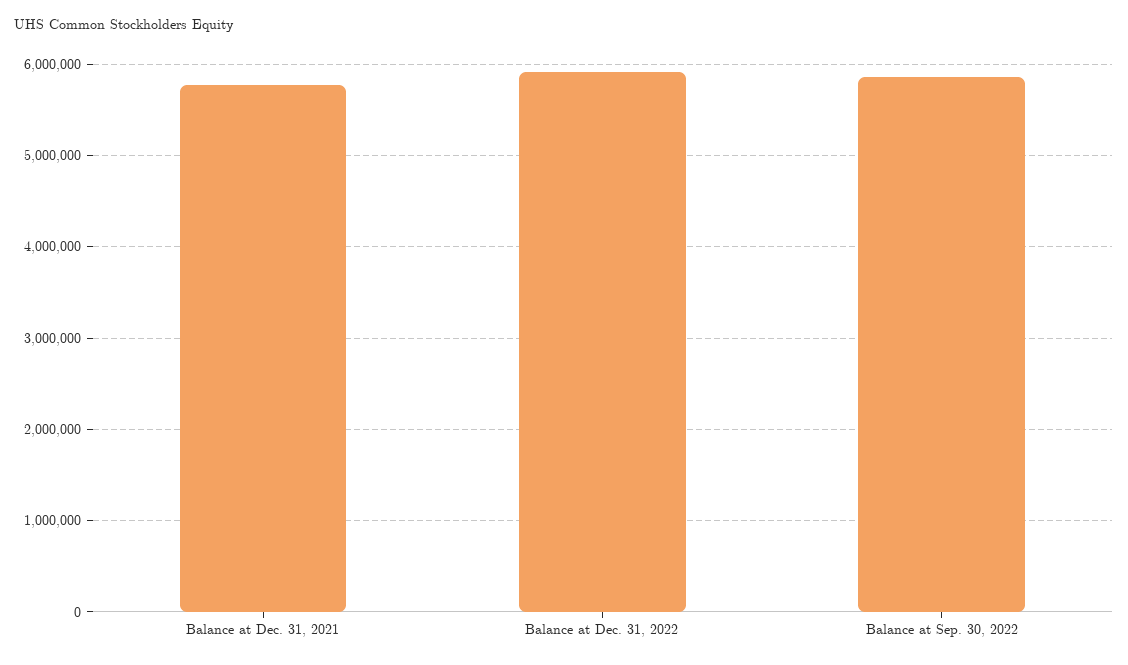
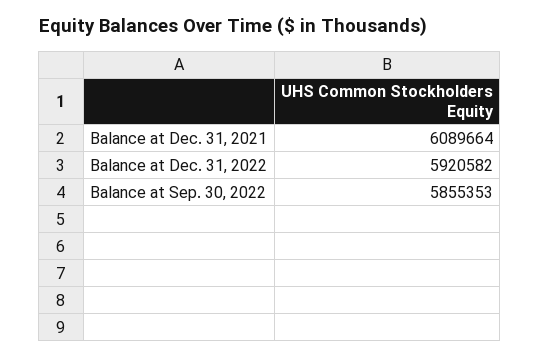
  {
-   "Balance at Dec. 31, 2021": 5800000,
+   "Balance at Dec. 31, 2021": 6089664,
    "Balance at Dec. 31, 2022": 5920582,
    "Balance at Sep. 30, 2022": 5855353
  }

